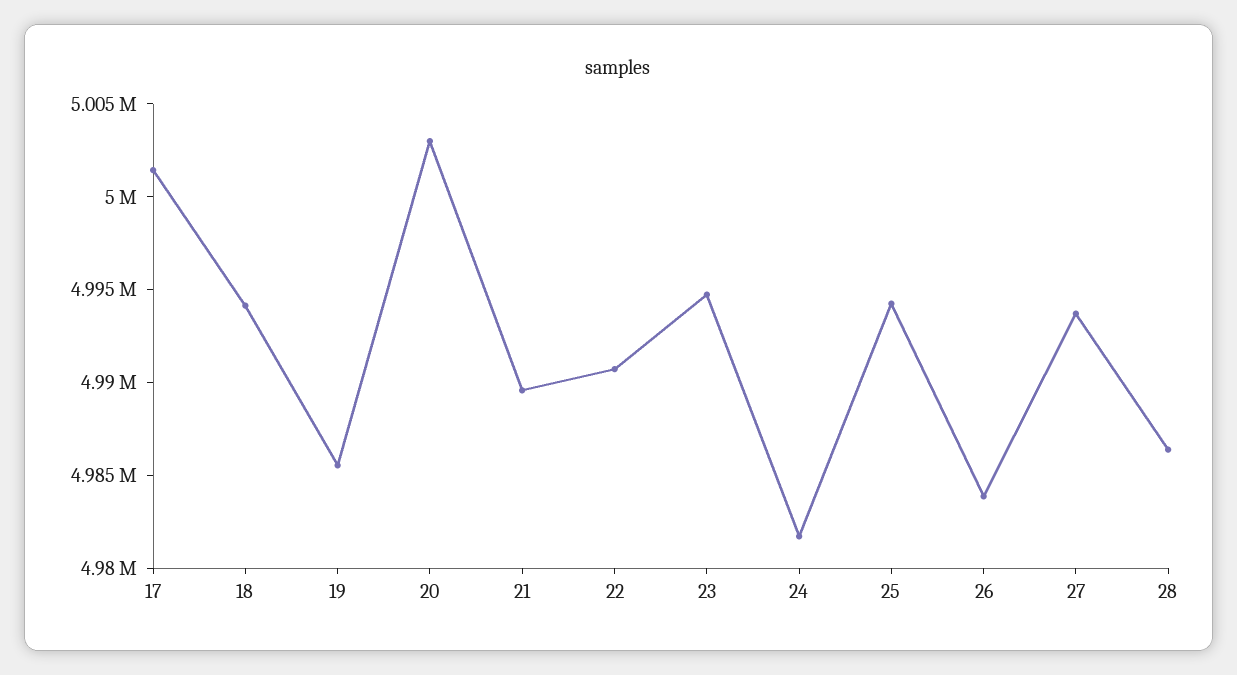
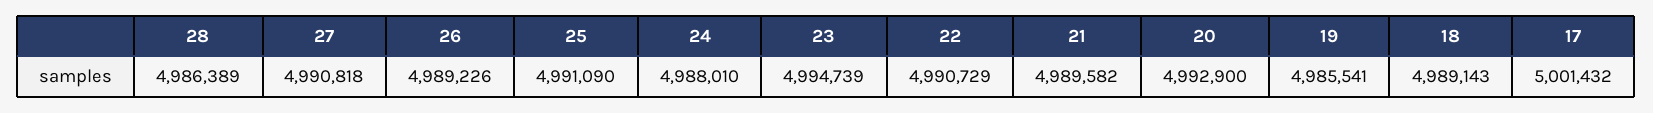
  {
    "17": 5001432,
-   "18": 4994000,
+   "18": 4989143,
    "19": 4985541,
-   "20": 5003000,
+   "20": 4992900,
    "21": 4989582,
    "22": 4990729,
    "23": 4994739,
-   "24": 4982000,
+   "24": 4988010,
-   "25": 4994000,
+   "25": 4991090,
-   "26": 4984000,
+   "26": 4989226,
-   "27": 4994000,
+   "27": 4990818,
    "28": 4986389
  }

